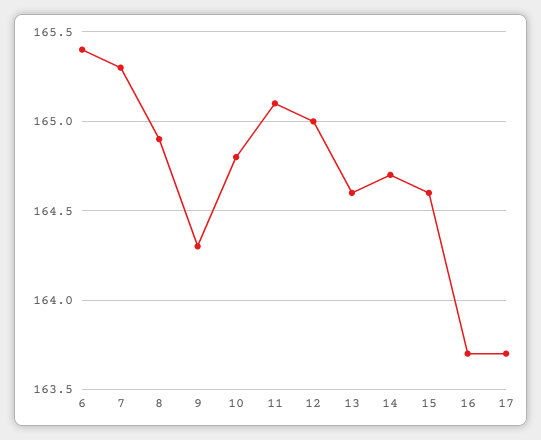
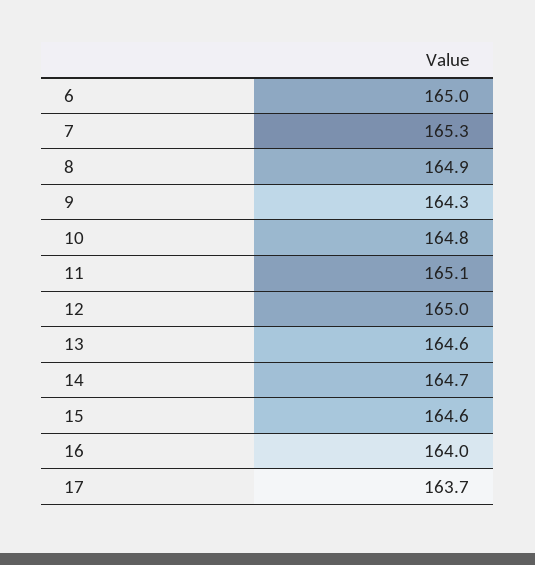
  {
-   "6": 165.4,
+   "6": 165,
    "7": 165.3,
    "8": 164.9,
    "9": 164.3,
    "10": 164.8,
    "11": 165.1,
    "12": 165,
    "13": 164.6,
    "14": 164.7,
    "15": 164.6,
-   "16": 163.7,
+   "16": 164,
    "17": 163.7
  }

